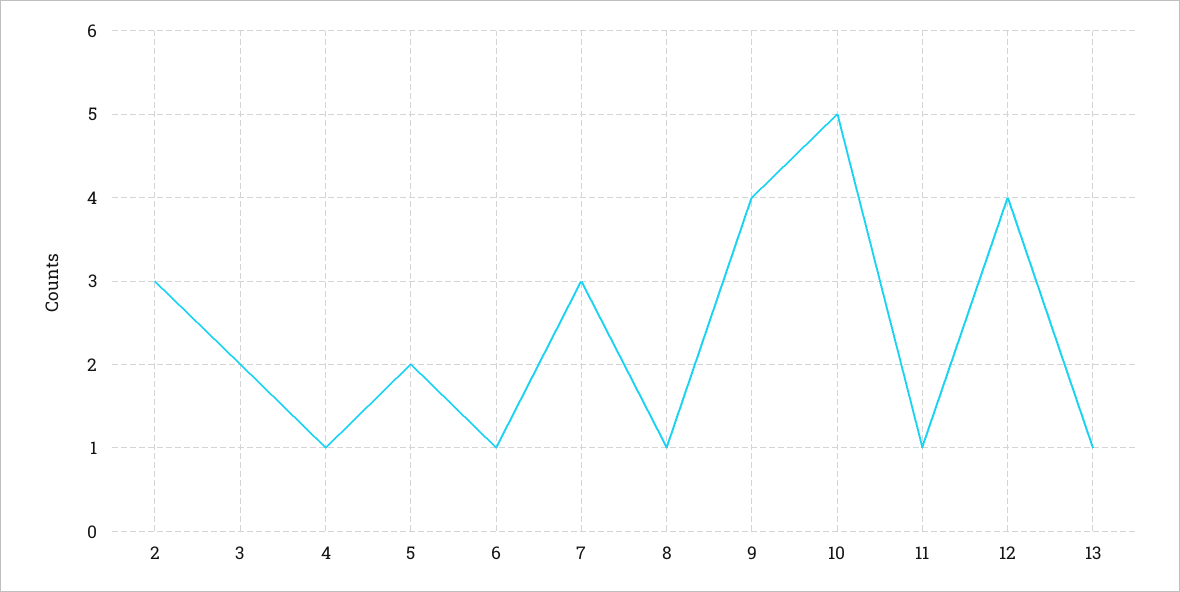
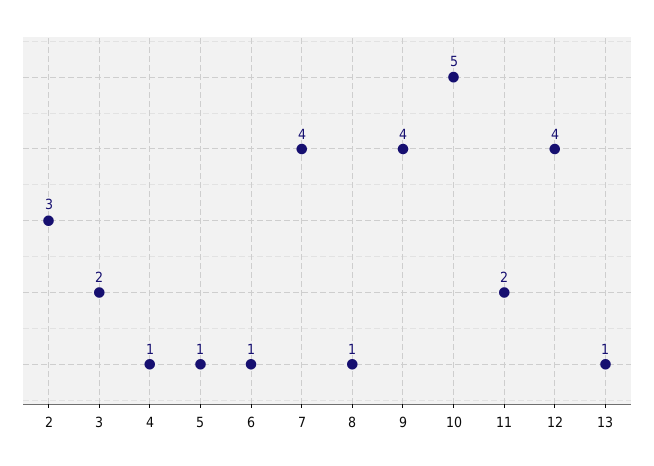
  {
    "2": 3,
    "3": 2,
    "4": 1,
-   "5": 2,
+   "5": 1,
    "6": 1,
-   "7": 3,
+   "7": 4,
    "8": 1,
    "9": 4,
    "10": 5,
-   "11": 1,
+   "11": 2,
    "12": 4,
    "13": 1
  }

